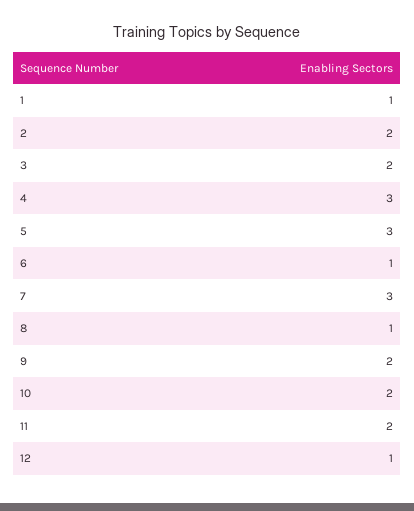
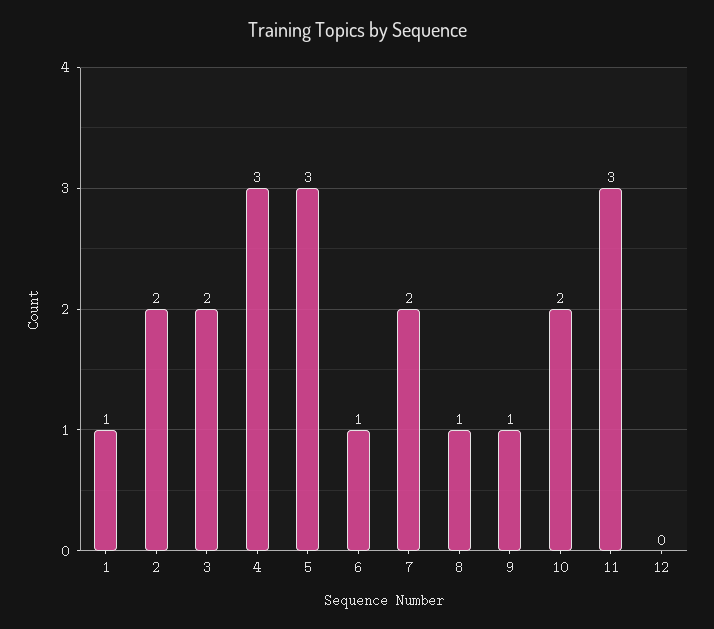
  {
    "1": 1,
    "2": 2,
    "3": 2,
    "4": 3,
    "5": 3,
    "6": 1,
-   "7": 3,
+   "7": 2,
    "8": 1,
-   "9": 2,
+   "9": 1,
    "10": 2,
-   "11": 2,
+   "11": 3,
-   "12": 1
+   "12": 0
  }

